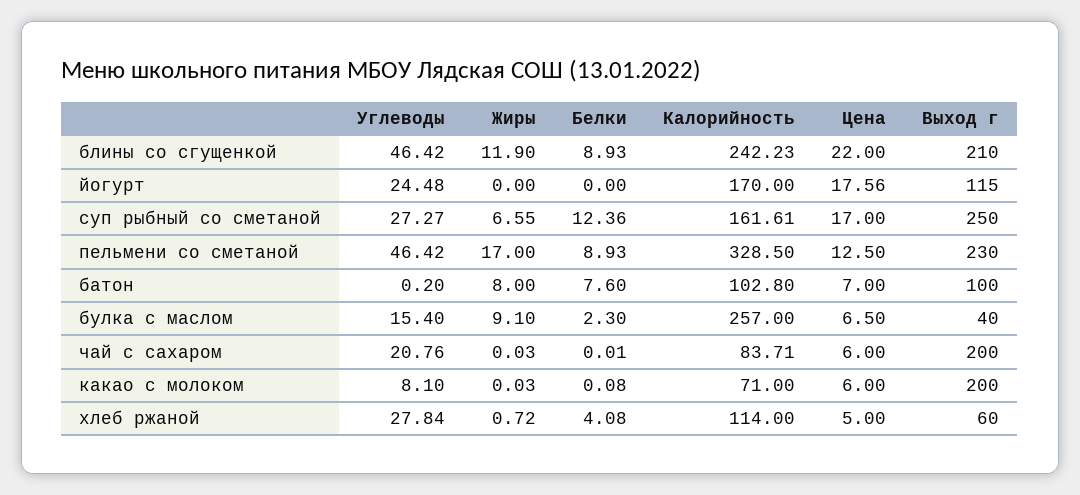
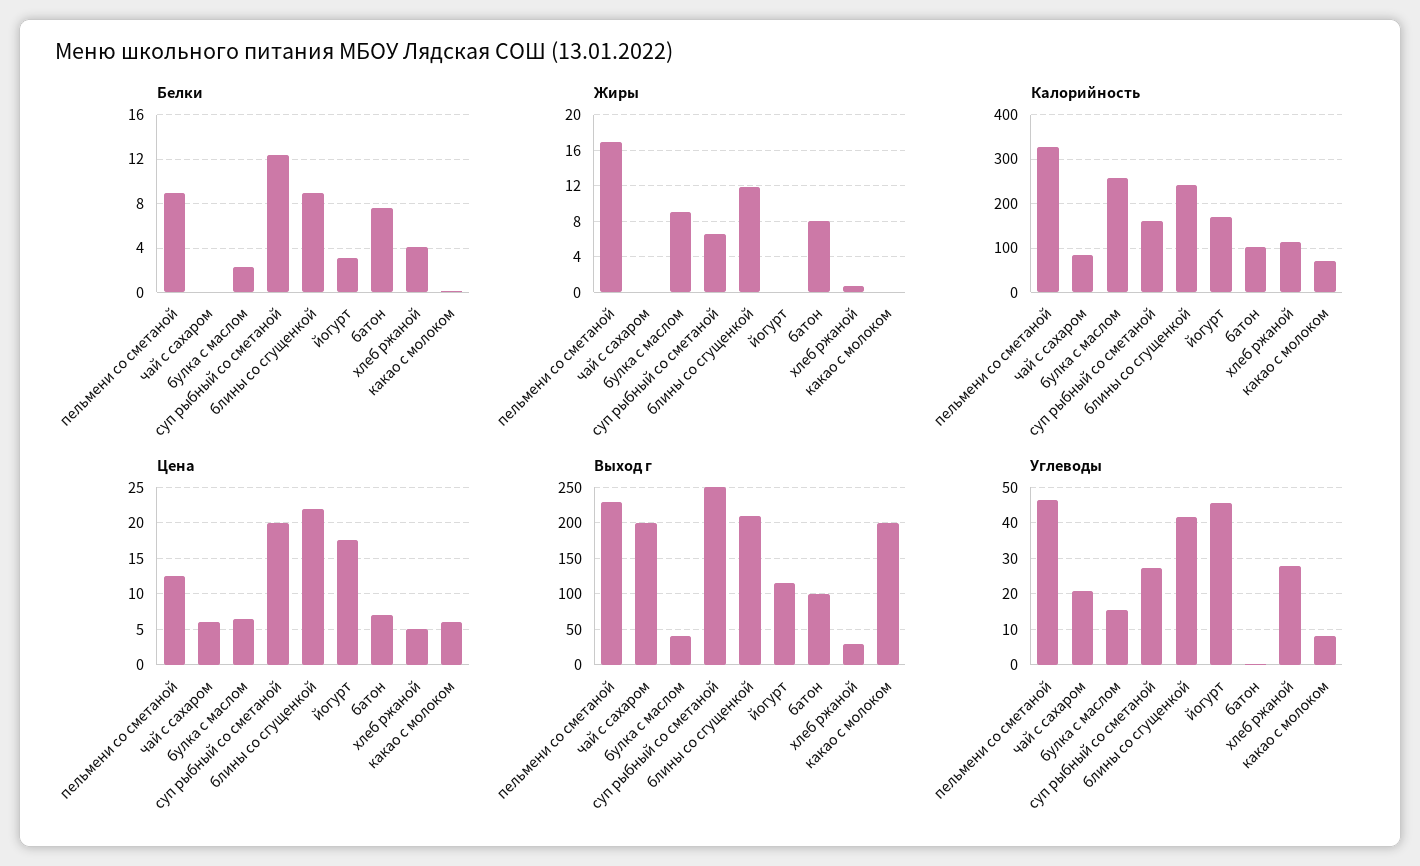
  {
    "Углеводы": {
-     "блины со сгущенкой": 46.42,
+     "блины со сгущенкой": 42,
-     "йогурт": 24.48,
+     "йогурт": 46,
      "суп рыбный со сметаной": 27.27,
      "пельмени со сметаной": 46.42,
      "батон": 0.2,
      "булка с маслом": 15.4,
      "чай с сахаром": 20.76,
      "какао с молоком": 8.1,
      "хлеб ржаной": 27.84
    },
    "Жиры": {
      "блины со сгущенкой": 11.9,
      "йогурт": 0,
      "суп рыбный со сметаной": 6.55,
      "пельмени со сметаной": 17,
      "батон": 8,
      "булка с маслом": 9.1,
      "чай с сахаром": 0.03,
      "какао с молоком": 0.03,
      "хлеб ржаной": 0.72
    },
    "Белки": {
      "блины со сгущенкой": 8.93,
-     "йогурт": 0,
+     "йогурт": 3,
      "суп рыбный со сметаной": 12.36,
      "пельмени со сметаной": 8.93,
      "батон": 7.6,
      "булка с маслом": 2.3,
      "чай с сахаром": 0.01,
      "какао с молоком": 0.08,
      "хлеб ржаной": 4.08
    },
    "Калорийность": {
      "блины со сгущенкой": 242.23,
      "йогурт": 170,
      "суп рыбный со сметаной": 161.61,
      "пельмени со сметаной": 328.5,
      "батон": 102.8,
      "булка с маслом": 257,
      "чай с сахаром": 83.71,
      "какао с молоком": 71,
      "хлеб ржаной": 114
    },
    "Цена": {
      "блины со сгущенкой": 22,
      "йогурт": 17.56,
-     "суп рыбный со сметаной": 17,
+     "суп рыбный со сметаной": 20,
      "пельмени со сметаной": 12.5,
      "батон": 7,
      "булка с маслом": 6.5,
      "чай с сахаром": 6,
      "какао с молоком": 6,
      "хлеб ржаной": 5
    },
    "Выход г": {
      "блины со сгущенкой": 210,
      "йогурт": 115,
      "суп рыбный со сметаной": 250,
      "пельмени со сметаной": 230,
      "батон": 100,
      "булка с маслом": 40,
      "чай с сахаром": 200,
      "какао с молоком": 200,
-     "хлеб ржаной": 60
+     "хлеб ржаной": 30
    }
  }

